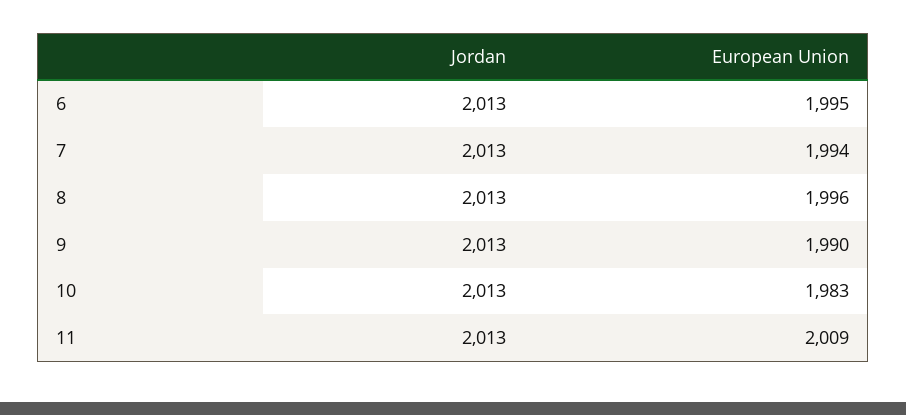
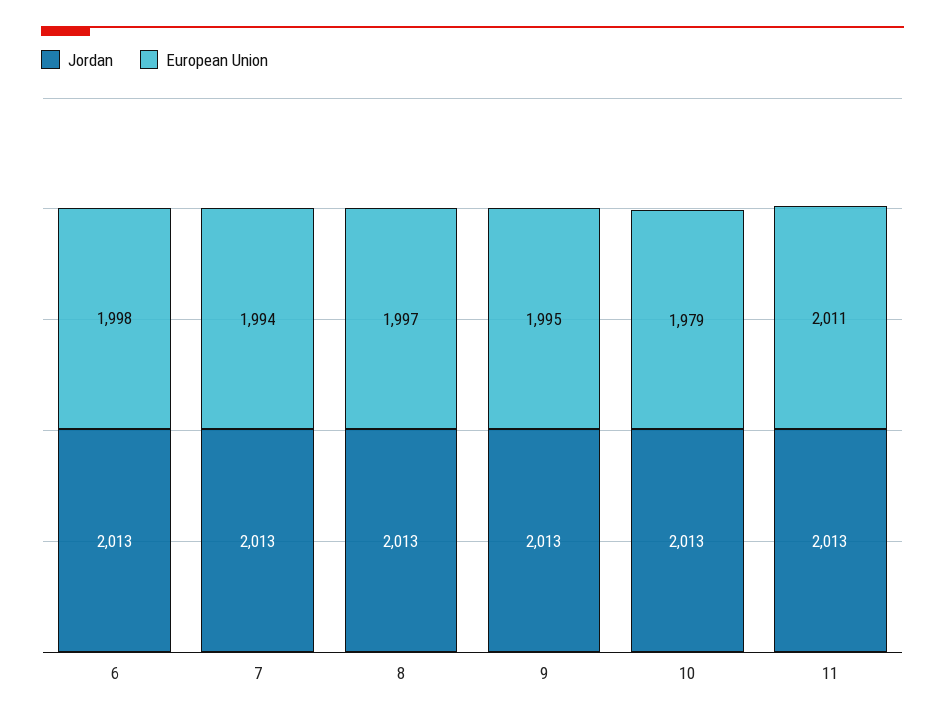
  {
    "Jordan": {
      "6": 2013,
      "7": 2013,
      "8": 2013,
      "9": 2013,
      "10": 2013,
      "11": 2013
    },
    "European Union": {
-     "6": 1995,
+     "6": 1998,
      "7": 1994,
-     "8": 1996,
+     "8": 1997,
-     "9": 1990,
+     "9": 1995,
-     "10": 1983,
+     "10": 1979,
-     "11": 2009
+     "11": 2011
    }
  }

